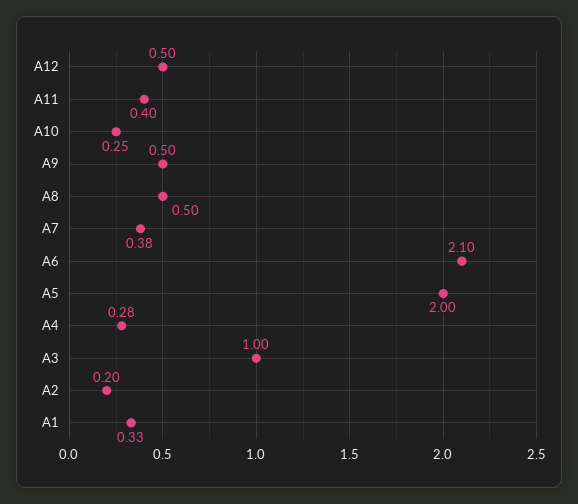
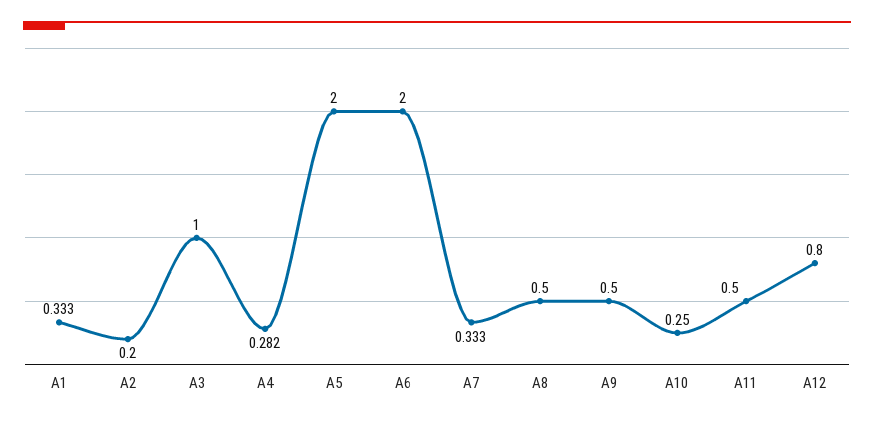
  {
-   "A12": 0.5,
+   "A12": 0.8,
-   "A11": 0.4,
+   "A11": 0.5,
    "A10": 0.25,
    "A9": 0.5,
    "A8": 0.5,
-   "A7": 0.38,
+   "A7": 0.333,
-   "A6": 2.1,
+   "A6": 2,
    "A5": 2,
    "A4": 0.282,
    "A3": 1,
    "A2": 0.2,
    "A1": 0.333
  }

